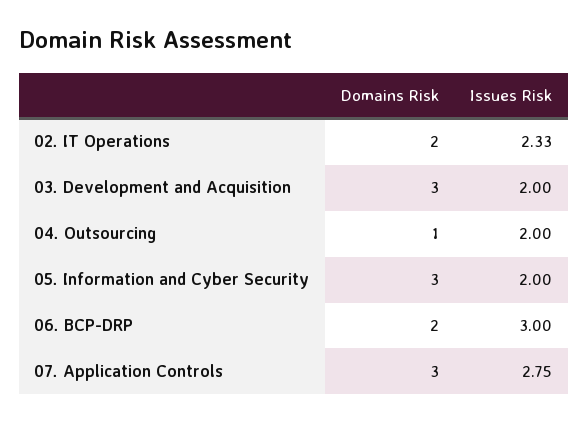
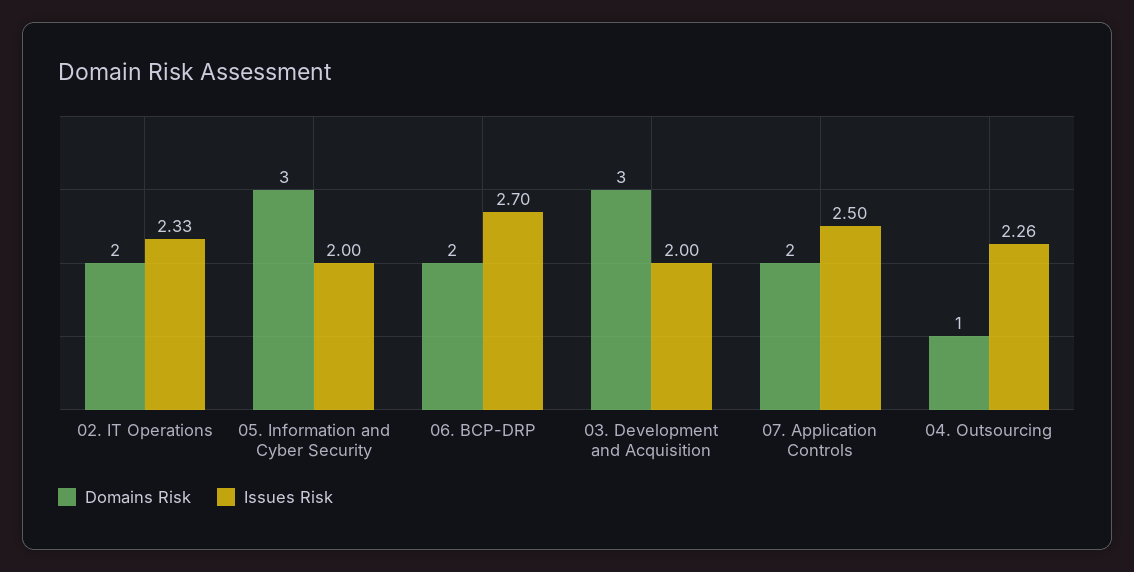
  {
    "Domains Risk": {
      "02. IT Operations": 2,
      "03. Development and Acquisition": 3,
      "04. Outsourcing": 1,
      "05. Information and Cyber Security": 3,
      "06. BCP-DRP": 2,
-     "07. Application Controls": 3
+     "07. Application Controls": 2
    },
    "Issues Risk": {
      "02. IT Operations": 2.33,
      "03. Development and Acquisition": 2,
-     "04. Outsourcing": 2,
+     "04. Outsourcing": 2.26,
      "05. Information and Cyber Security": 2,
-     "06. BCP-DRP": 3,
+     "06. BCP-DRP": 2.7,
-     "07. Application Controls": 2.75
+     "07. Application Controls": 2.5
    }
  }

